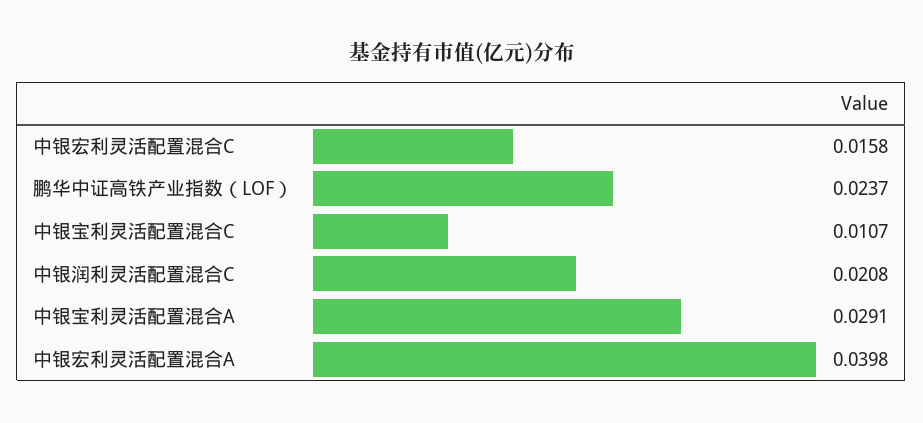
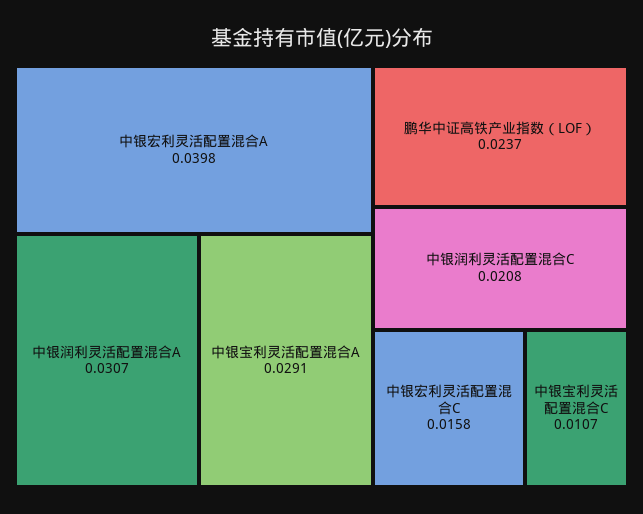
  {
    "中银宏利灵活配置混合C": 0.0158,
    "鹏华中证高铁产业指数（LOF）": 0.0237,
    "中银宝利灵活配置混合C": 0.0107,
    "中银润利灵活配置混合C": 0.0208,
    "中银宝利灵活配置混合A": 0.0291,
-   "中银宏利灵活配置混合A": 0.0398
+   "中银宏利灵活配置混合A": 0.0398,
+   "中银润利灵活配置混合A": 0.0307
  }

